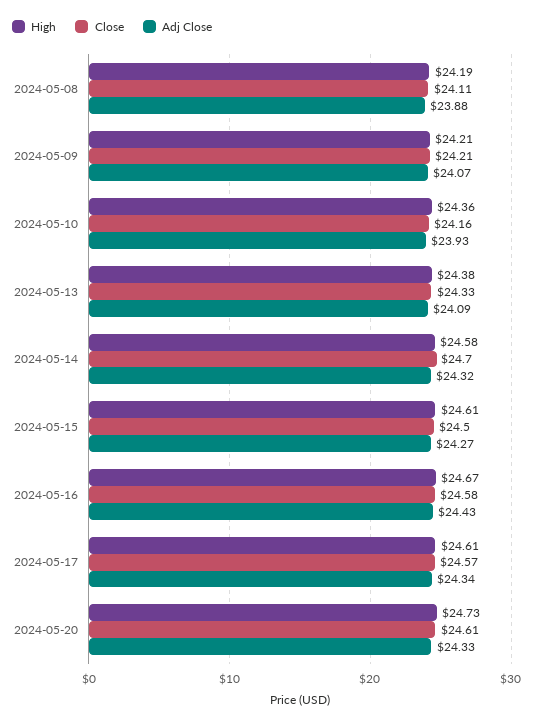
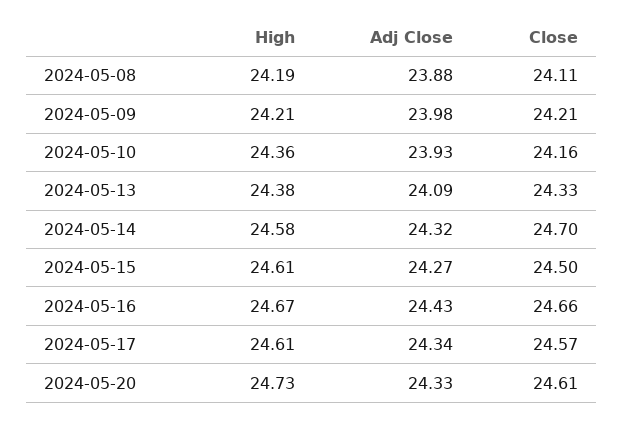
  {
    "High": {
      "2024-05-08": 24.19,
      "2024-05-09": 24.21,
      "2024-05-10": 24.36,
      "2024-05-13": 24.38,
      "2024-05-14": 24.58,
      "2024-05-15": 24.61,
      "2024-05-16": 24.67,
      "2024-05-17": 24.61,
      "2024-05-20": 24.73
    },
    "Close": {
      "2024-05-08": 24.11,
      "2024-05-09": 24.21,
      "2024-05-10": 24.16,
      "2024-05-13": 24.33,
      "2024-05-14": 24.7,
      "2024-05-15": 24.5,
-     "2024-05-16": 24.58,
+     "2024-05-16": 24.66,
      "2024-05-17": 24.57,
      "2024-05-20": 24.61
    },
    "Adj Close": {
      "2024-05-08": 23.88,
-     "2024-05-09": 24.07,
+     "2024-05-09": 23.98,
      "2024-05-10": 23.93,
      "2024-05-13": 24.09,
      "2024-05-14": 24.32,
      "2024-05-15": 24.27,
      "2024-05-16": 24.43,
      "2024-05-17": 24.34,
      "2024-05-20": 24.33
    }
  }

